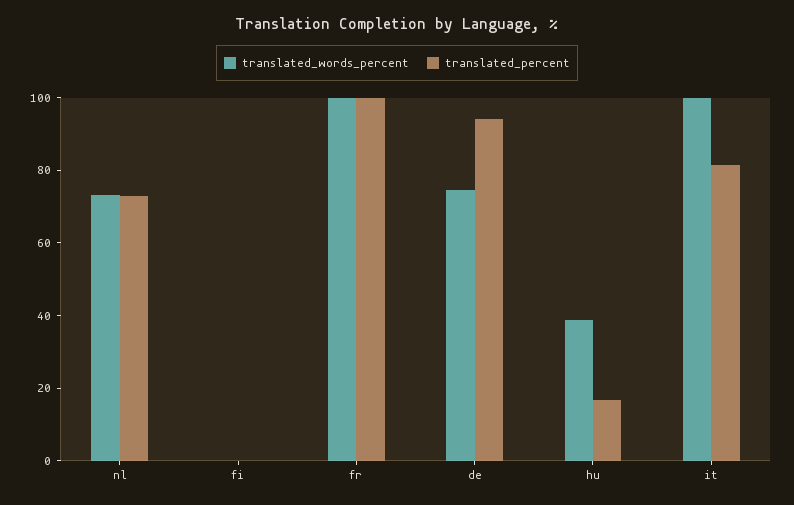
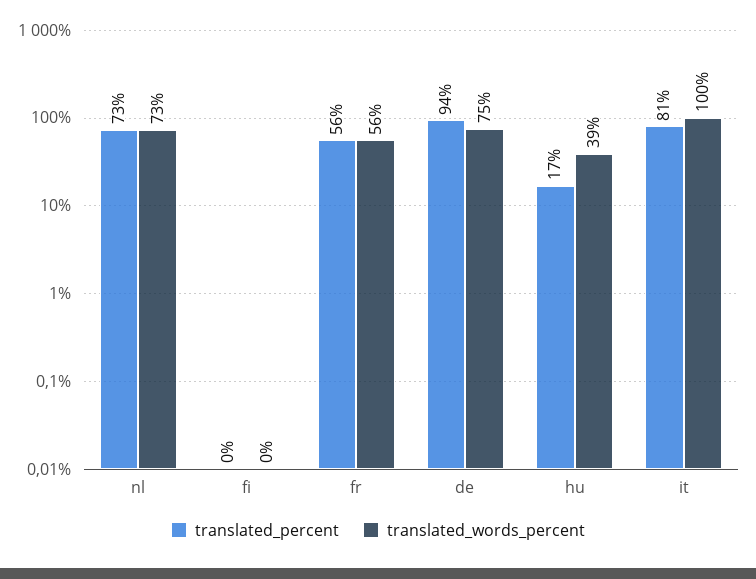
  {
    "translated_words_percent": {
      "nl": 73,
      "fi": 0,
-     "fr": 100,
+     "fr": 56,
      "de": 75,
      "hu": 39,
      "it": 100
    },
    "translated_percent": {
      "nl": 73,
      "fi": 0,
-     "fr": 100,
+     "fr": 56,
      "de": 94,
      "hu": 17,
      "it": 81
    }
  }

